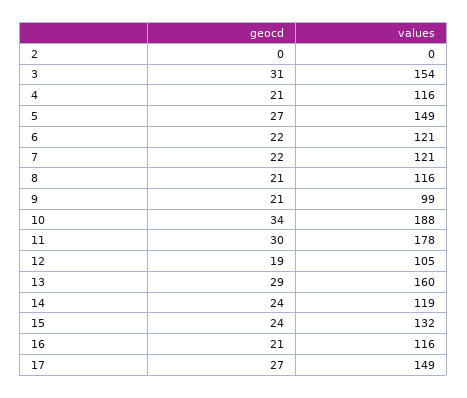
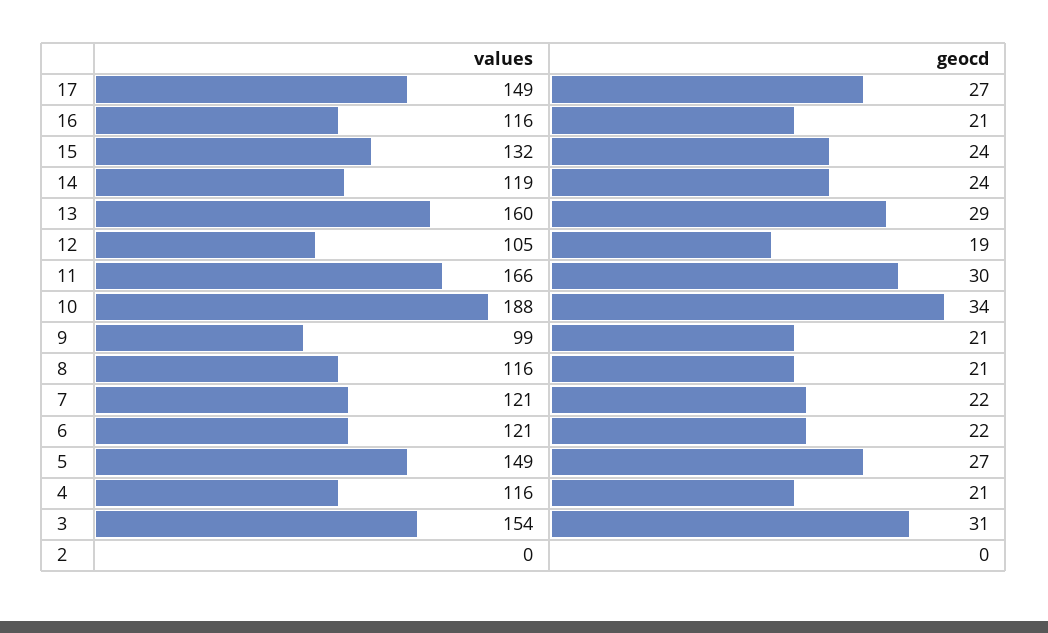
  {
    "geocd": {
      "2": 0,
      "3": 31,
      "4": 21,
      "5": 27,
      "6": 22,
      "7": 22,
      "8": 21,
      "9": 21,
      "10": 34,
      "11": 30,
      "12": 19,
      "13": 29,
      "14": 24,
      "15": 24,
      "16": 21,
      "17": 27
    },
    "values": {
      "2": 0,
      "3": 154,
      "4": 116,
      "5": 149,
      "6": 121,
      "7": 121,
      "8": 116,
      "9": 99,
      "10": 188,
-     "11": 178,
+     "11": 166,
      "12": 105,
      "13": 160,
      "14": 119,
      "15": 132,
      "16": 116,
      "17": 149
    }
  }

